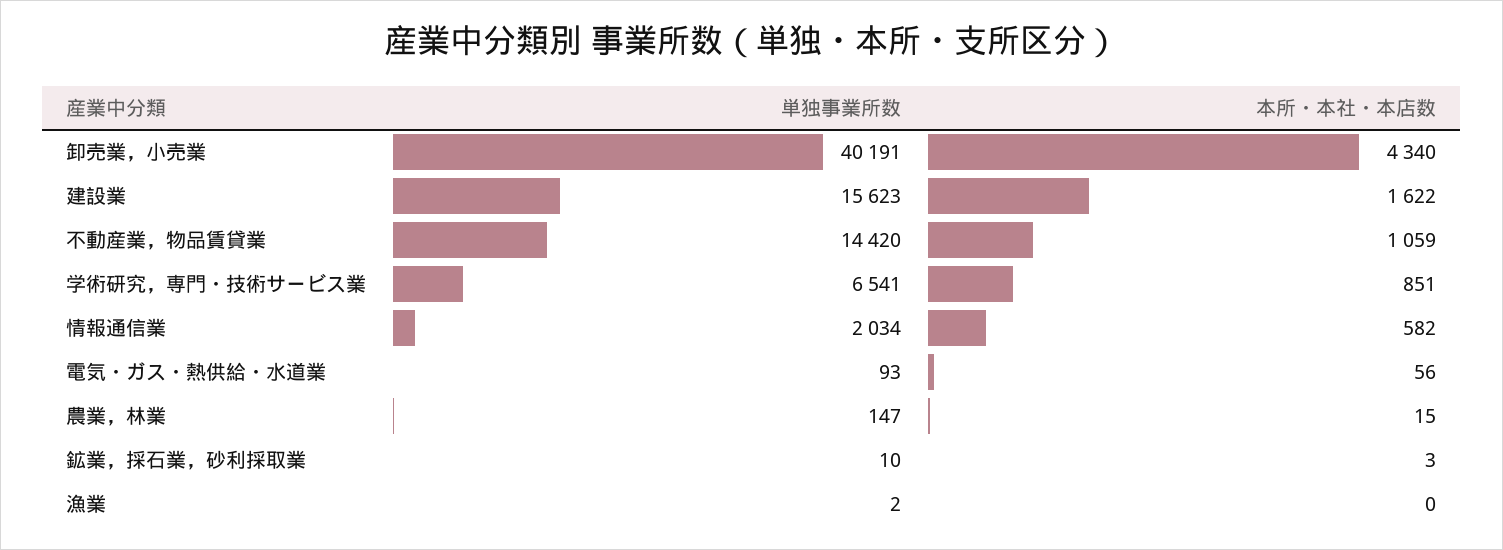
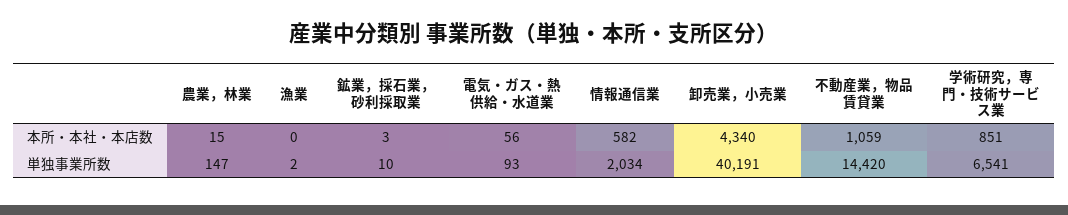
  {
    "単独事業所数": {
      "卸売業，小売業": 40191,
-     "建設業": 15623,
      "不動産業，物品賃貸業": 14420,
      "学術研究，専門・技術サービス業": 6541,
      "情報通信業": 2034,
      "電気・ガス・熱供給・水道業": 93,
      "農業，林業": 147,
      "鉱業，採石業，砂利採取業": 10,
      "漁業": 2
    },
    "本所・本社・本店数": {
      "卸売業，小売業": 4340,
-     "建設業": 1622,
      "不動産業，物品賃貸業": 1059,
      "学術研究，専門・技術サービス業": 851,
      "情報通信業": 582,
      "電気・ガス・熱供給・水道業": 56,
      "農業，林業": 15,
      "鉱業，採石業，砂利採取業": 3,
      "漁業": 0
    }
  }

